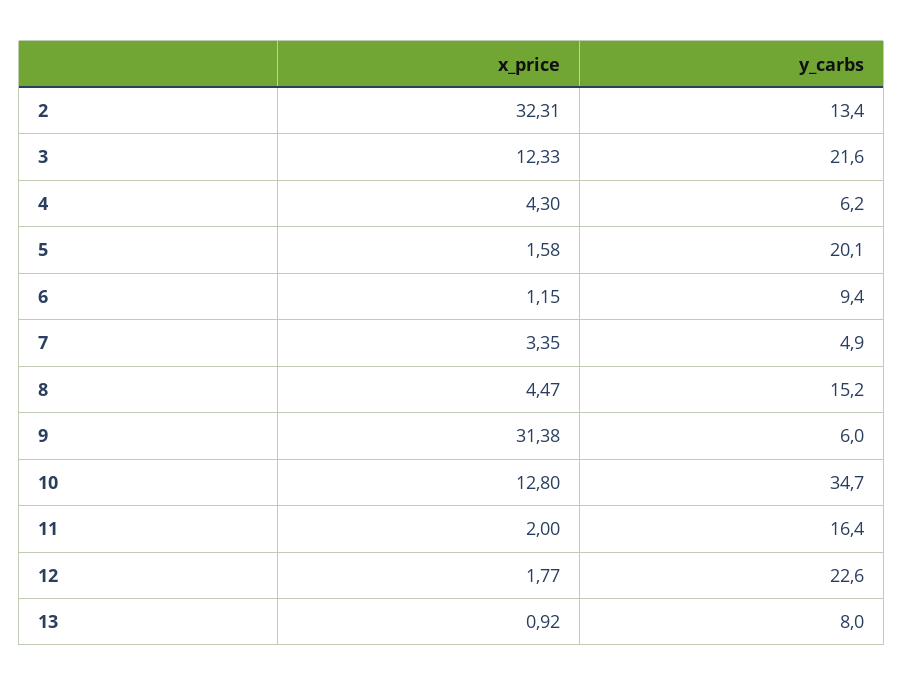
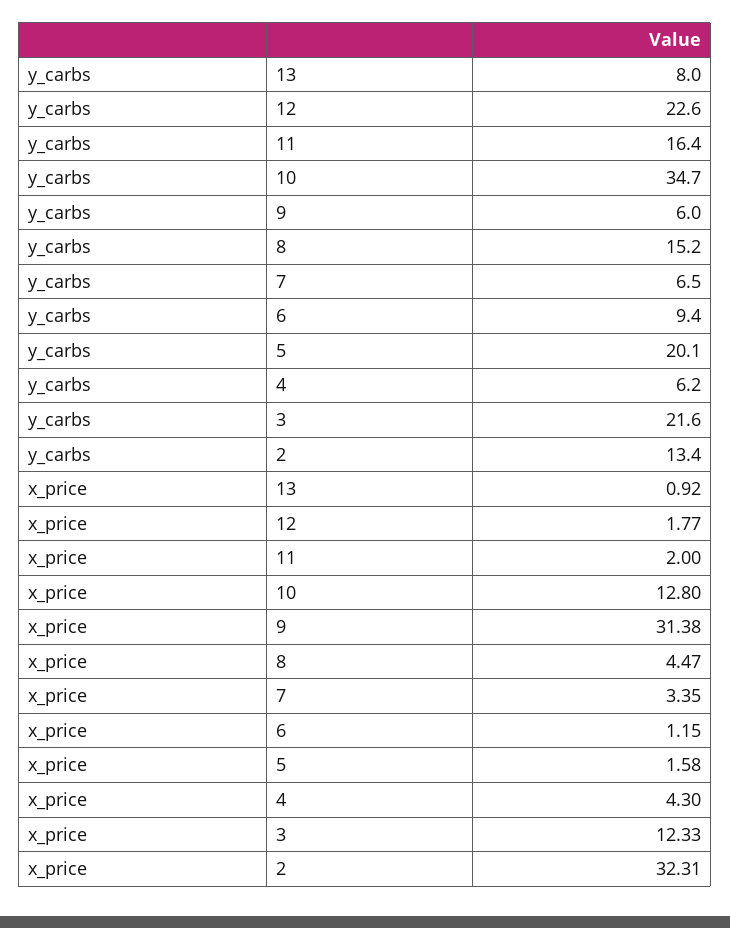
  {
    "x_price": {
      "2": 32.31,
      "3": 12.33,
      "4": 4.3,
      "5": 1.58,
      "6": 1.15,
      "7": 3.35,
      "8": 4.47,
      "9": 31.38,
      "10": 12.8,
      "11": 2,
      "12": 1.77,
      "13": 0.92
    },
    "y_carbs": {
      "2": 13.4,
      "3": 21.6,
      "4": 6.2,
      "5": 20.1,
      "6": 9.4,
-     "7": 4.9,
+     "7": 6.5,
      "8": 15.2,
      "9": 6,
      "10": 34.7,
      "11": 16.4,
      "12": 22.6,
      "13": 8
    }
  }

